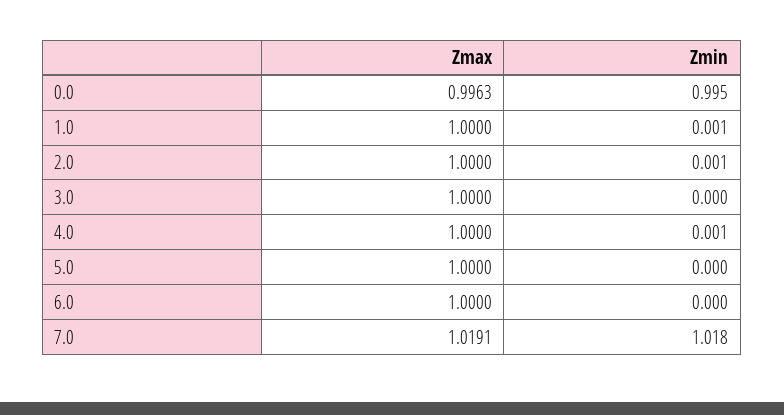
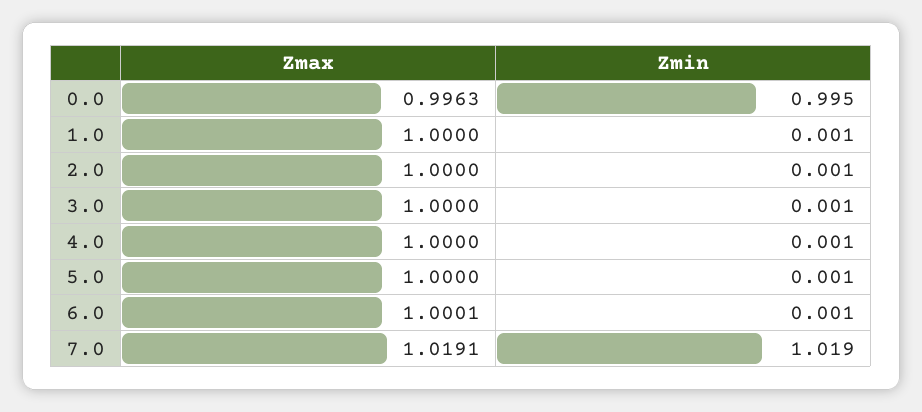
  {
    "Zmax": {
      "0.0": 0.9963,
      "1.0": 1,
      "2.0": 1,
      "3.0": 1,
      "4.0": 1,
      "5.0": 1,
-     "6.0": 1,
+     "6.0": 1.0001,
      "7.0": 1.0191
    },
    "Zmin": {
      "0.0": 0.995,
      "1.0": 0.001,
      "2.0": 0.001,
-     "3.0": 0,
+     "3.0": 0.001,
      "4.0": 0.001,
-     "5.0": 0,
+     "5.0": 0.001,
-     "6.0": 0,
+     "6.0": 0.001,
-     "7.0": 1.018
+     "7.0": 1.019
    }
  }

